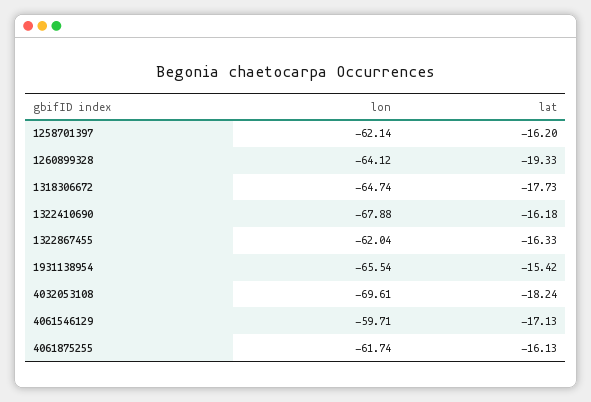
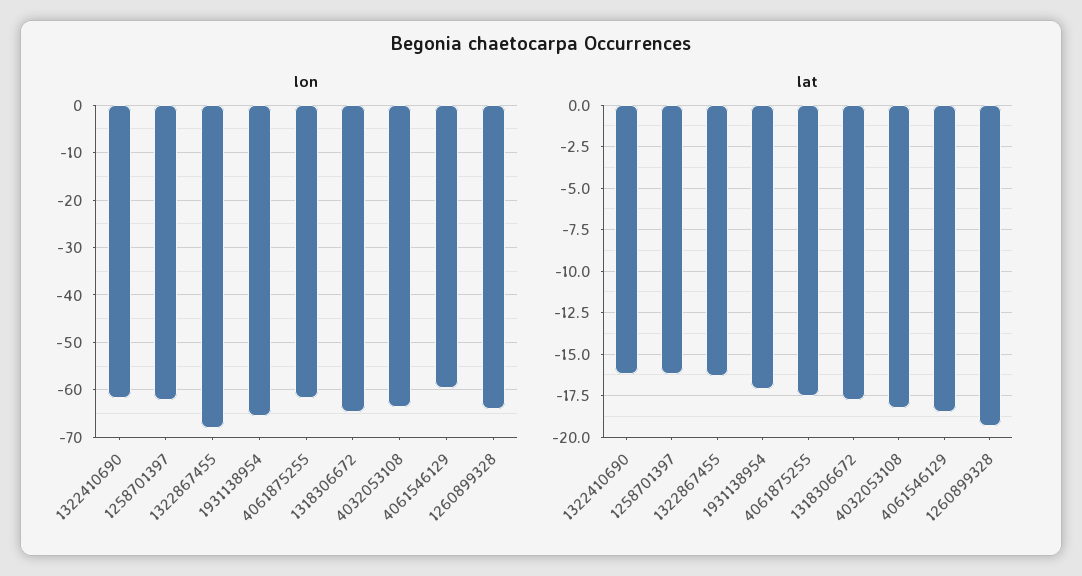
  {
    "lon": {
      "1258701397": -62.14,
      "1260899328": -64.12,
      "1318306672": -64.74,
-     "1322410690": -67.88,
+     "1322410690": -62,
-     "1322867455": -62.04,
+     "1322867455": -68,
      "1931138954": -65.54,
-     "4032053108": -69.61,
+     "4032053108": -64,
      "4061546129": -59.71,
      "4061875255": -61.74
    },
    "lat": {
      "1258701397": -16.2,
      "1260899328": -19.33,
      "1318306672": -17.73,
      "1322410690": -16.18,
      "1322867455": -16.33,
-     "1931138954": -15.42,
+     "1931138954": -17,
      "4032053108": -18.24,
-     "4061546129": -17.13,
+     "4061546129": -18.5,
-     "4061875255": -16.13
+     "4061875255": -17.5
    }
  }

